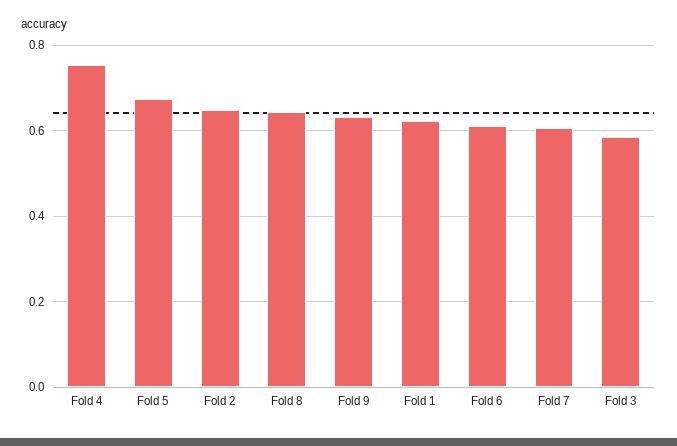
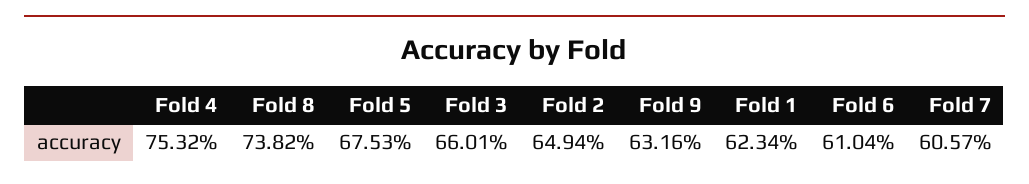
  {
    "Fold 4": 0.7532,
    "Fold 5": 0.6753,
    "Fold 2": 0.6494,
-   "Fold 8": 0.64,
+   "Fold 8": 0.7382,
    "Fold 9": 0.6316,
    "Fold 1": 0.6234,
    "Fold 6": 0.6104,
    "Fold 7": 0.6057,
-   "Fold 3": 0.58
+   "Fold 3": 0.6601
  }

